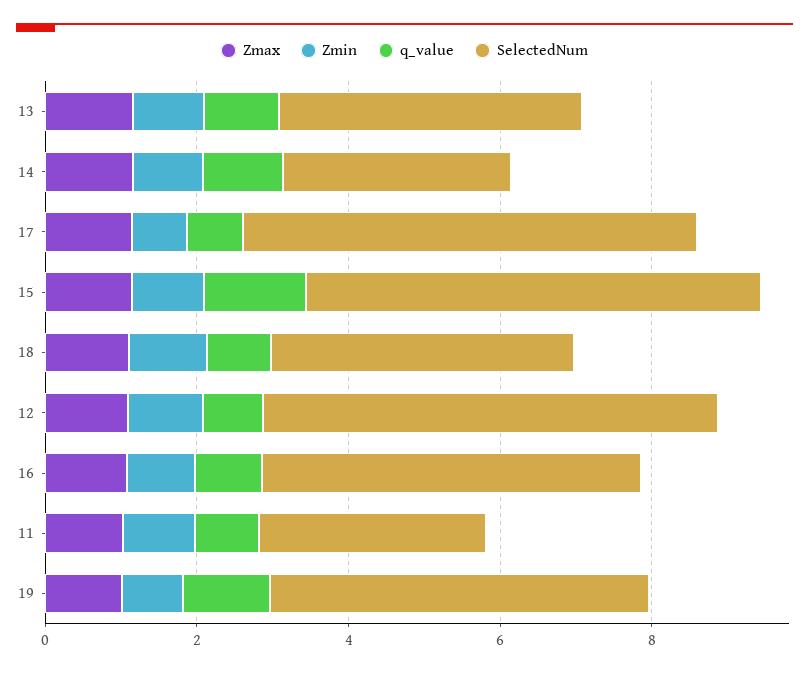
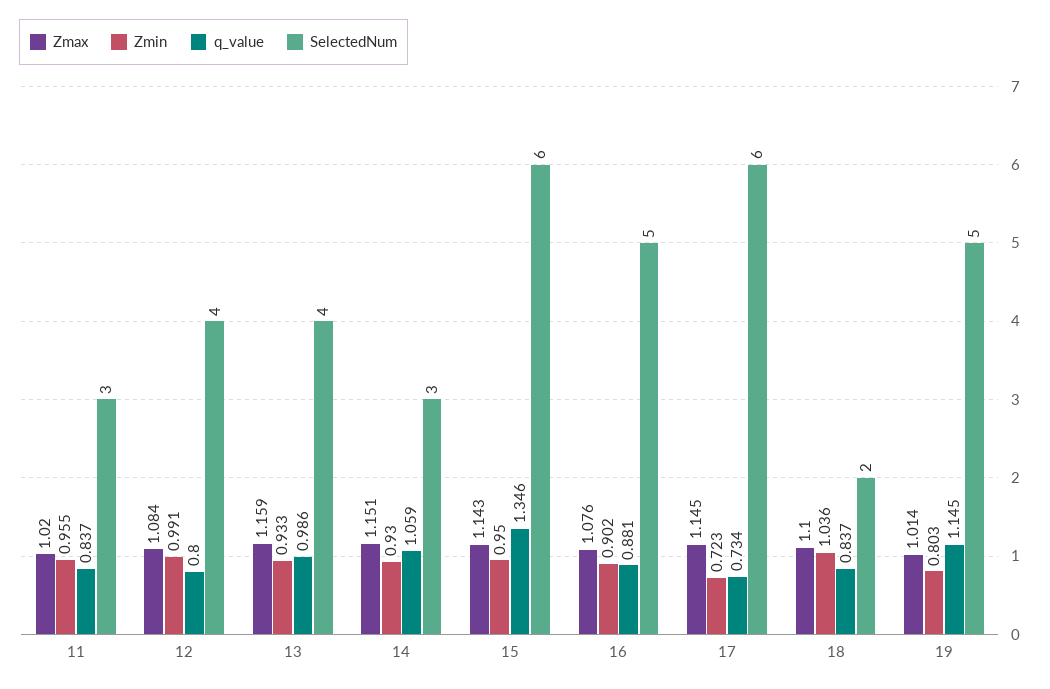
  {
    "Zmax": {
      "13": 1.159,
      "14": 1.151,
      "17": 1.145,
      "15": 1.143,
      "18": 1.1,
      "12": 1.084,
      "16": 1.076,
      "11": 1.02,
      "19": 1.014
    },
    "Zmin": {
      "13": 0.933,
      "14": 0.93,
      "17": 0.723,
      "15": 0.95,
      "18": 1.036,
      "12": 0.991,
      "16": 0.902,
      "11": 0.955,
      "19": 0.803
    },
    "q_value": {
      "13": 0.986,
      "14": 1.059,
      "17": 0.734,
      "15": 1.346,
      "18": 0.837,
      "12": 0.8,
      "16": 0.881,
      "11": 0.837,
      "19": 1.145
    },
    "SelectedNum": {
      "13": 4,
      "14": 3,
      "17": 6,
      "15": 6,
-     "18": 4,
+     "18": 2,
-     "12": 6,
+     "12": 4,
      "16": 5,
      "11": 3,
      "19": 5
    }
  }

